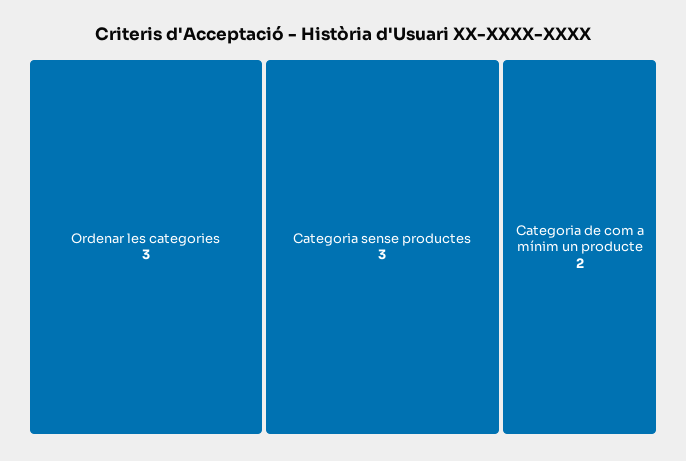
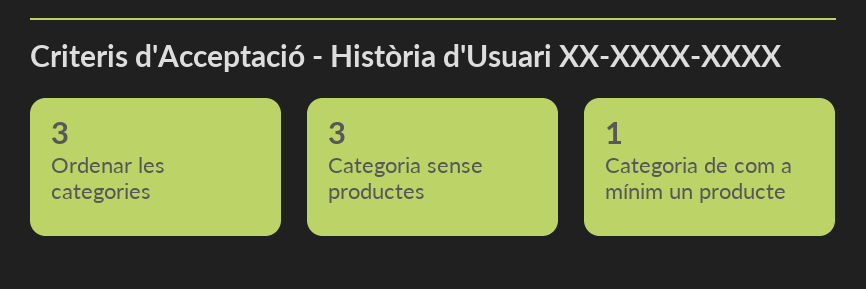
  {
    "Ordenar les categories": 3,
    "Categoria sense productes": 3,
-   "Categoria de com a mínim un producte": 2
+   "Categoria de com a mínim un producte": 1
  }

